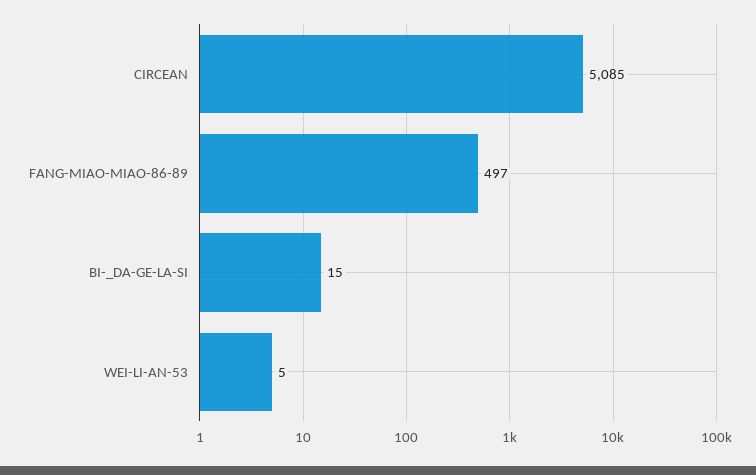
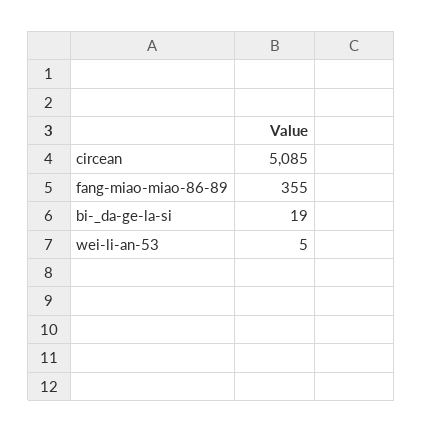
  {
    "CIRCEAN": 5085,
-   "FANG-MIAO-MIAO-86-89": 497,
+   "FANG-MIAO-MIAO-86-89": 355,
-   "BI-_DA-GE-LA-SI": 15,
+   "BI-_DA-GE-LA-SI": 19,
    "WEI-LI-AN-53": 5
  }

